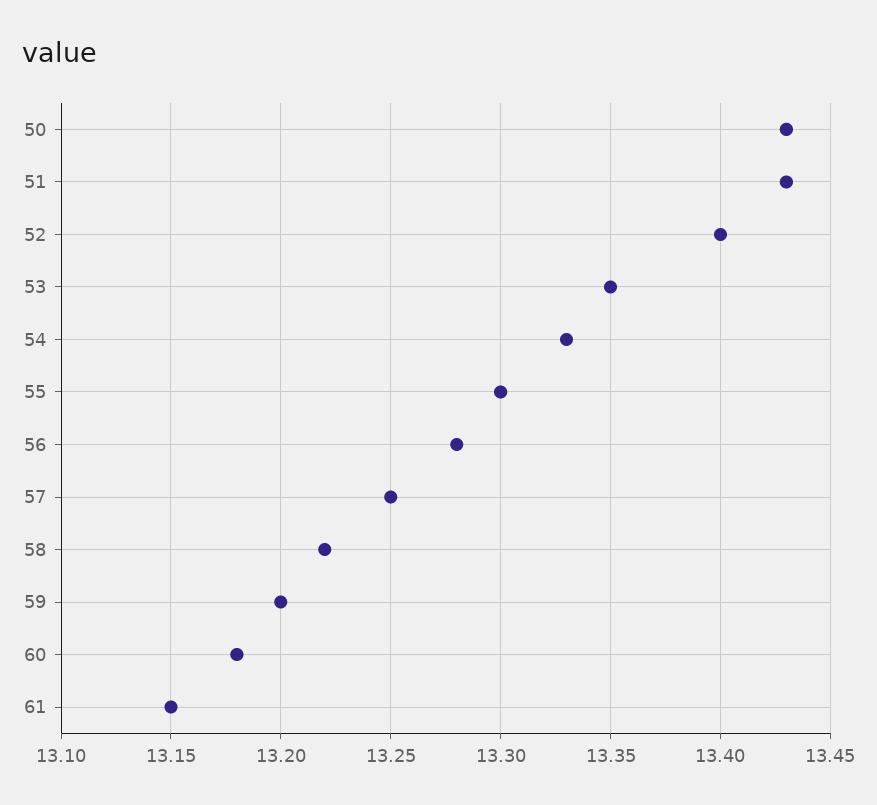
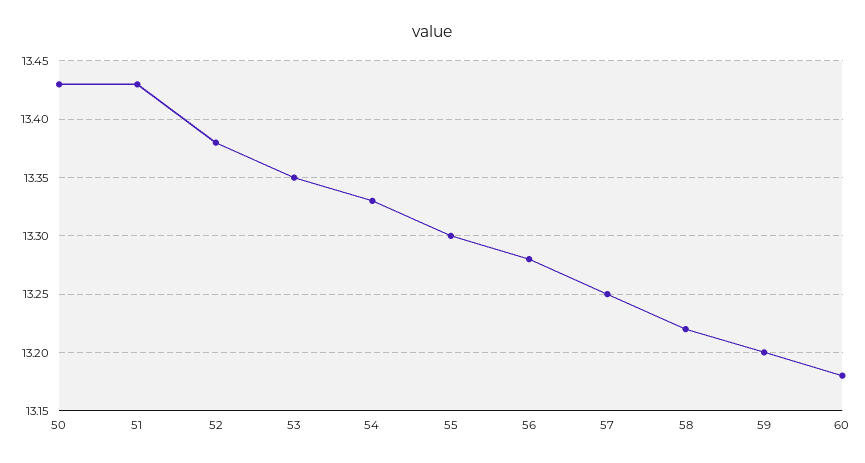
  {
    "50": 13.43,
    "51": 13.43,
-   "52": 13.4,
+   "52": 13.38,
    "53": 13.35,
    "54": 13.33,
    "55": 13.3,
    "56": 13.28,
    "57": 13.25,
    "58": 13.22,
    "59": 13.2,
-   "60": 13.18,
+   "60": 13.18
-   "61": 13.15
  }

